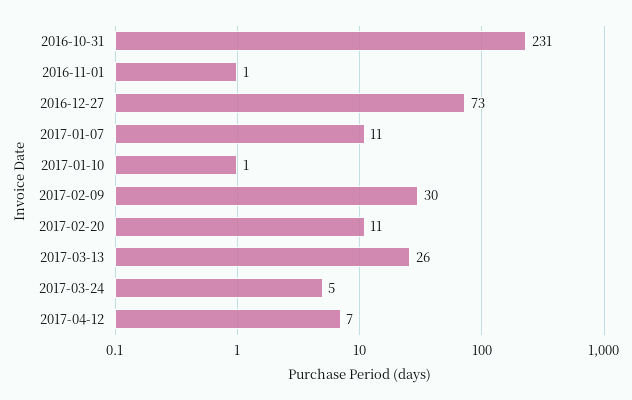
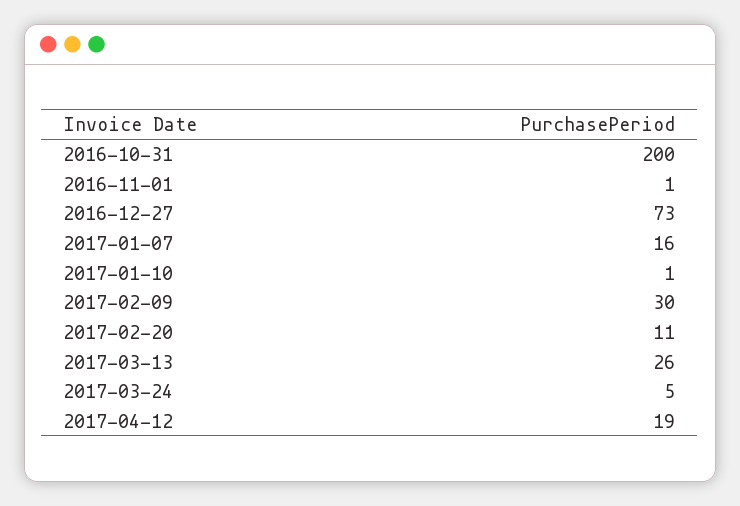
  {
-   "2016-10-31": 231,
+   "2016-10-31": 200,
    "2016-11-01": 1,
    "2016-12-27": 73,
-   "2017-01-07": 11,
+   "2017-01-07": 16,
    "2017-01-10": 1,
    "2017-02-09": 30,
    "2017-02-20": 11,
    "2017-03-13": 26,
    "2017-03-24": 5,
-   "2017-04-12": 7
+   "2017-04-12": 19
  }

